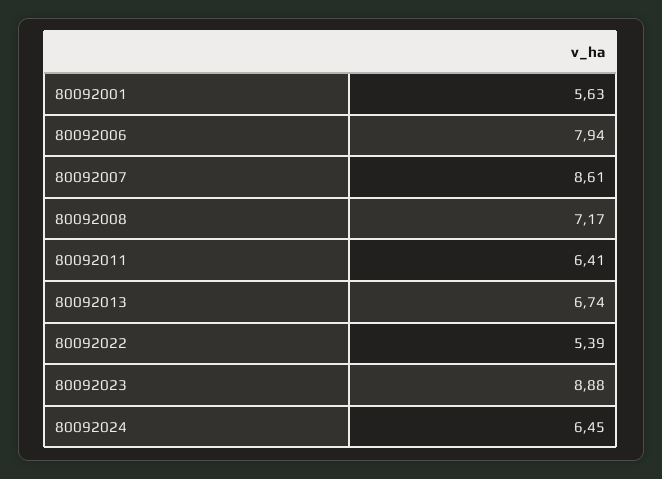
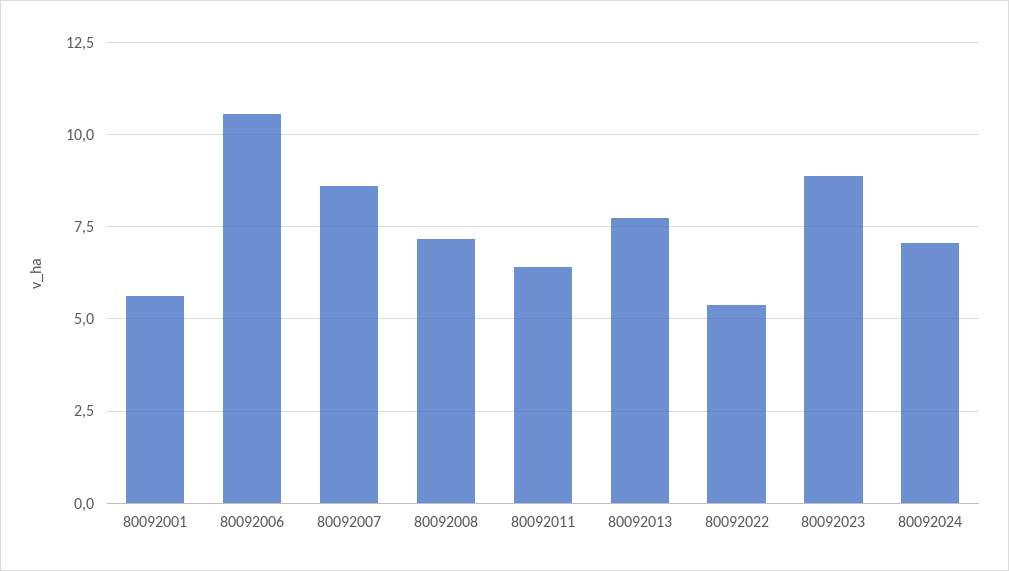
  {
    "80092001": 5.63,
-   "80092006": 7.94,
+   "80092006": 10.5,
    "80092007": 8.61,
    "80092008": 7.17,
    "80092011": 6.41,
-   "80092013": 6.74,
+   "80092013": 7.75,
    "80092022": 5.39,
    "80092023": 8.88,
-   "80092024": 6.45
+   "80092024": 7
  }

